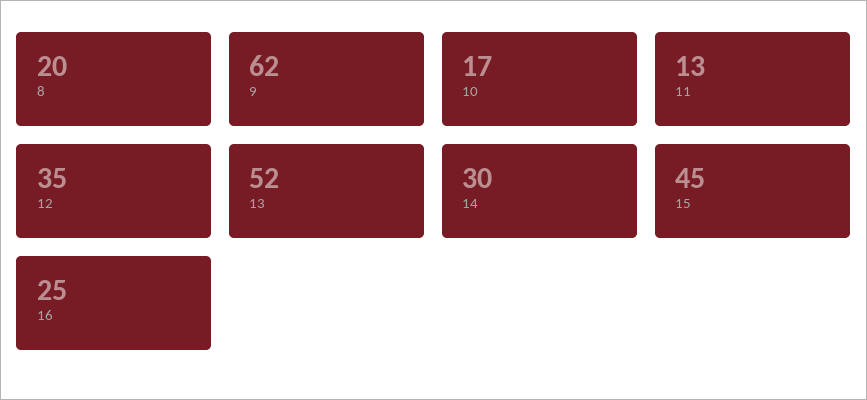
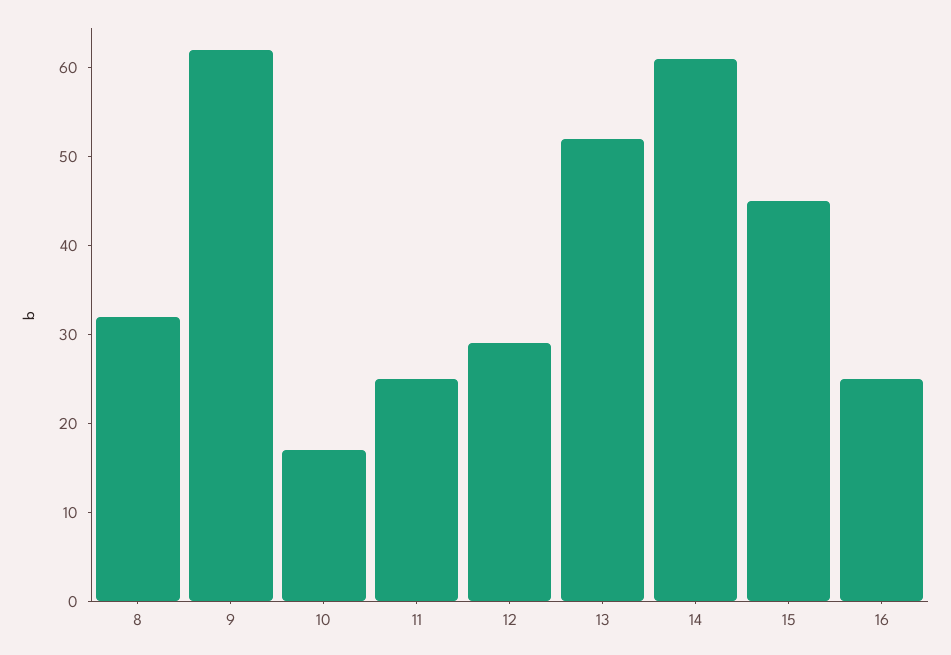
  {
-   "8": 20,
+   "8": 32,
    "9": 62,
    "10": 17,
-   "11": 13,
+   "11": 25,
-   "12": 35,
+   "12": 29,
    "13": 52,
-   "14": 30,
+   "14": 61,
    "15": 45,
    "16": 25
  }

